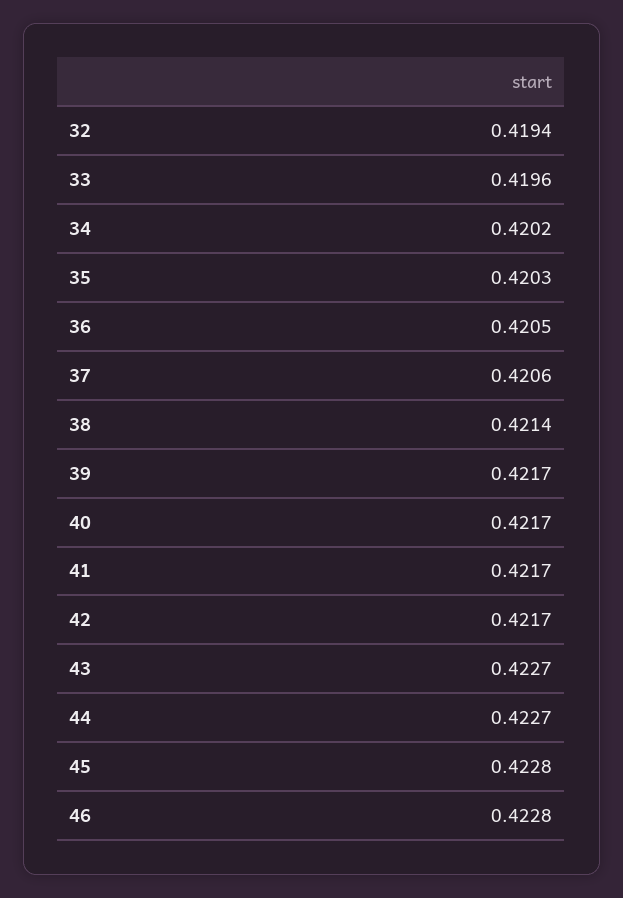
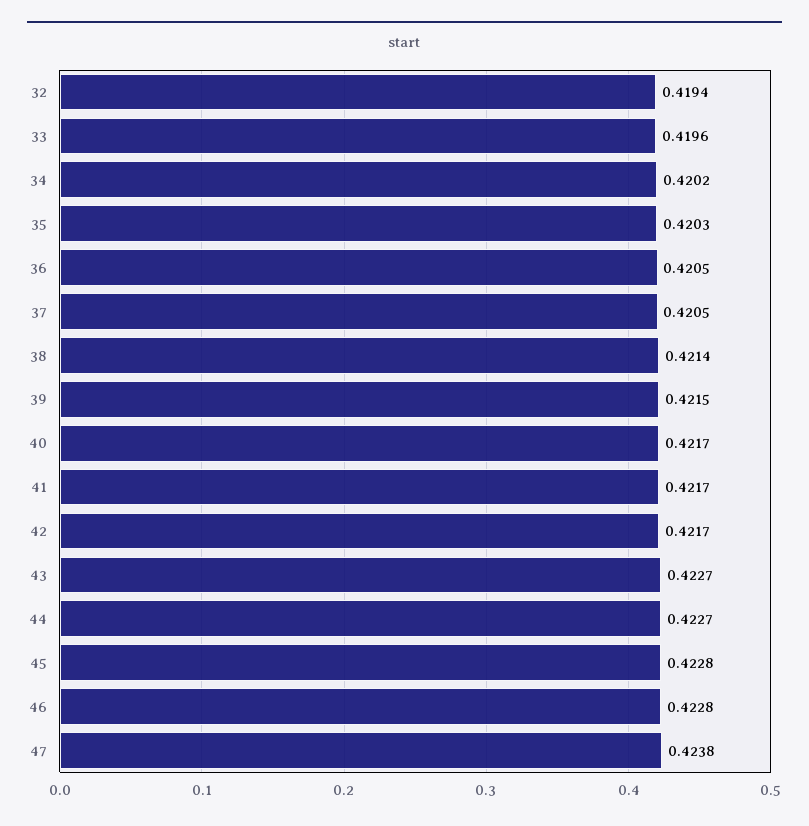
  {
    "32": 0.4194,
    "33": 0.4196,
    "34": 0.4202,
    "35": 0.4203,
    "36": 0.4205,
-   "37": 0.4206,
+   "37": 0.4205,
    "38": 0.4214,
-   "39": 0.4217,
+   "39": 0.4215,
    "40": 0.4217,
    "41": 0.4217,
    "42": 0.4217,
    "43": 0.4227,
    "44": 0.4227,
    "45": 0.4228,
-   "46": 0.4228
+   "46": 0.4228,
+   "47": 0.4238
  }

